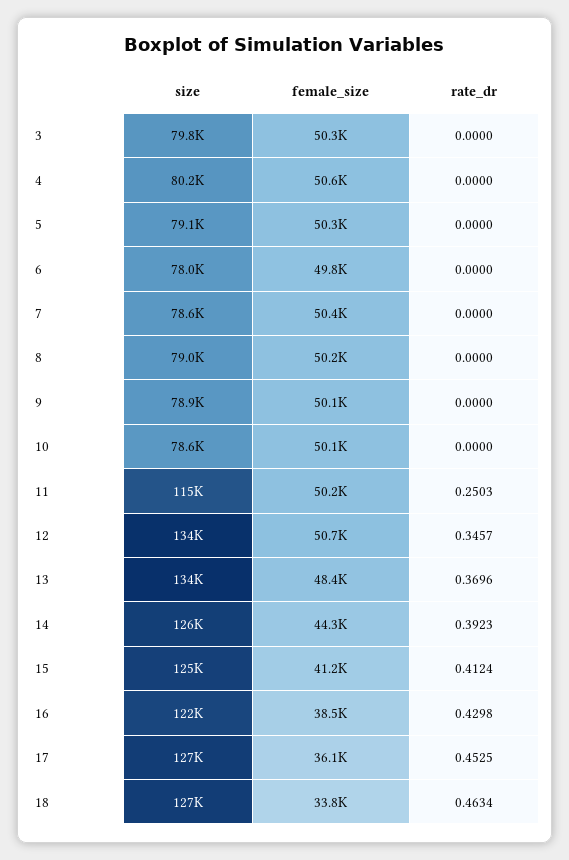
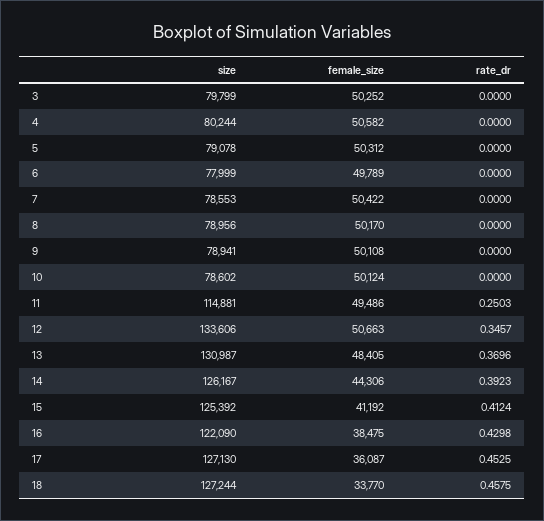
  {
    "size": {
      "3": 79799,
      "4": 80244,
      "5": 79078,
      "6": 77999,
      "7": 78553,
      "8": 78956,
      "9": 78941,
      "10": 78602,
      "11": 114881,
      "12": 133606,
-     "13": 134000,
+     "13": 130987,
      "14": 126167,
      "15": 125392,
      "16": 122090,
      "17": 127130,
      "18": 127244
    },
    "female_size": {
      "3": 50252,
      "4": 50582,
      "5": 50312,
      "6": 49789,
      "7": 50422,
      "8": 50170,
      "9": 50108,
      "10": 50124,
-     "11": 50200,
+     "11": 49486,
      "12": 50663,
      "13": 48405,
      "14": 44306,
      "15": 41192,
      "16": 38475,
      "17": 36087,
      "18": 33770
    },
    "rate_dr": {
      "3": 0,
      "4": 0,
      "5": 0,
      "6": 0,
      "7": 0,
      "8": 0,
      "9": 0,
      "10": 0,
      "11": 0.2503,
      "12": 0.3457,
      "13": 0.3696,
      "14": 0.3923,
      "15": 0.4124,
      "16": 0.4298,
      "17": 0.4525,
-     "18": 0.4634
+     "18": 0.4575
    }
  }

